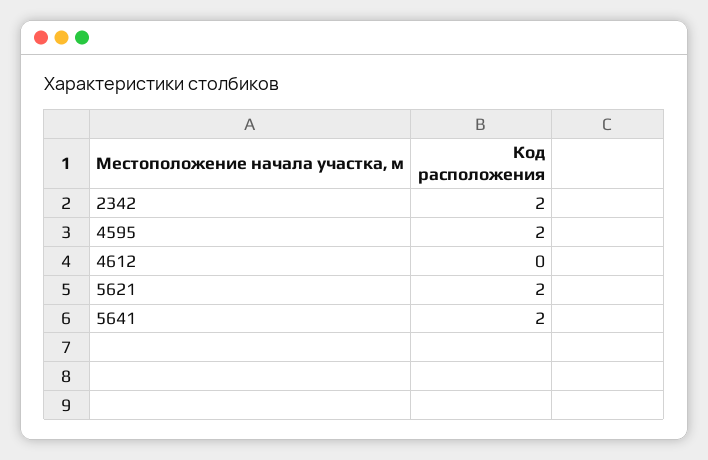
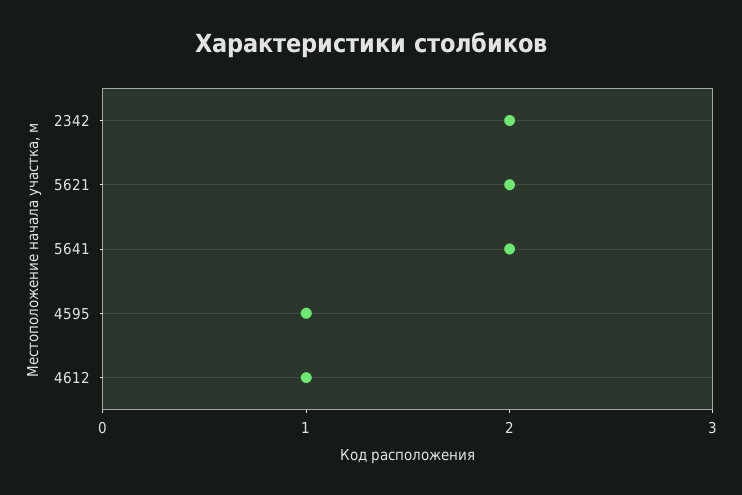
  {
    "2342": 2,
-   "4595": 2,
+   "4595": 1,
-   "4612": 0,
+   "4612": 1,
    "5621": 2,
    "5641": 2
  }

